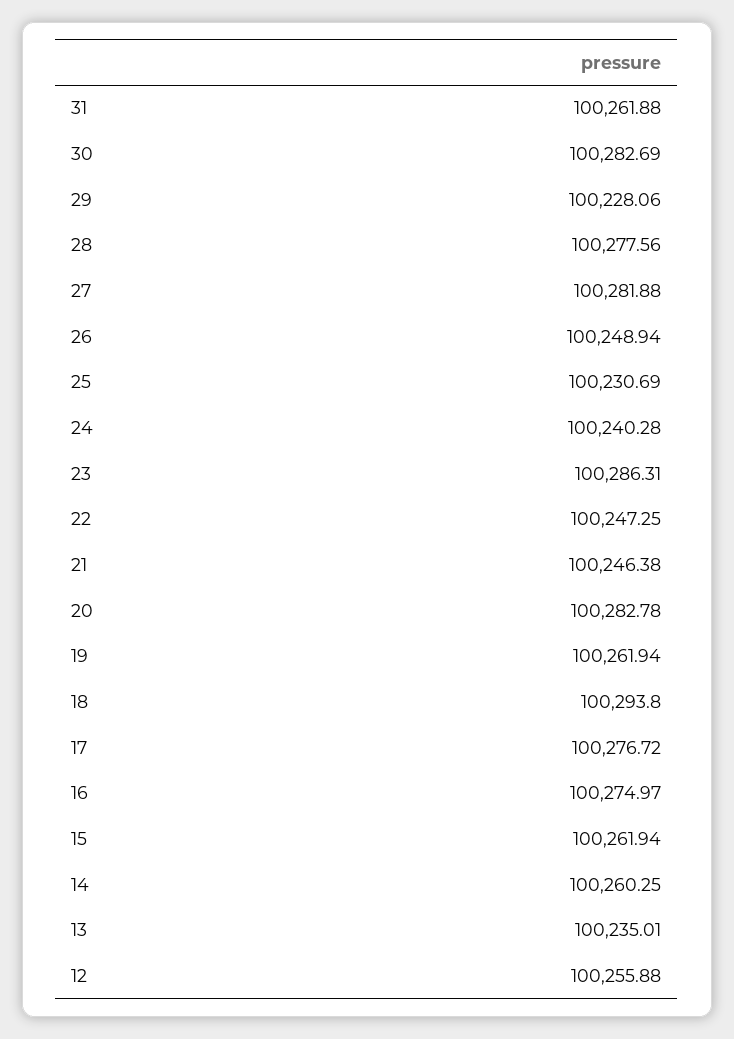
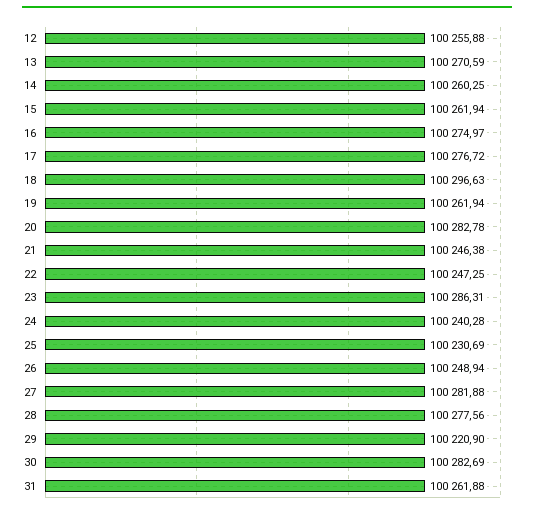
  {
    "31": 100261.88,
    "30": 100282.69,
-   "29": 100228.06,
+   "29": 100220.9,
    "28": 100277.56,
    "27": 100281.88,
    "26": 100248.94,
    "25": 100230.69,
    "24": 100240.28,
    "23": 100286.31,
    "22": 100247.25,
    "21": 100246.38,
    "20": 100282.78,
    "19": 100261.94,
-   "18": 100293.8,
+   "18": 100296.63,
    "17": 100276.72,
    "16": 100274.97,
    "15": 100261.94,
    "14": 100260.25,
-   "13": 100235.01,
+   "13": 100270.59,
    "12": 100255.88
  }

